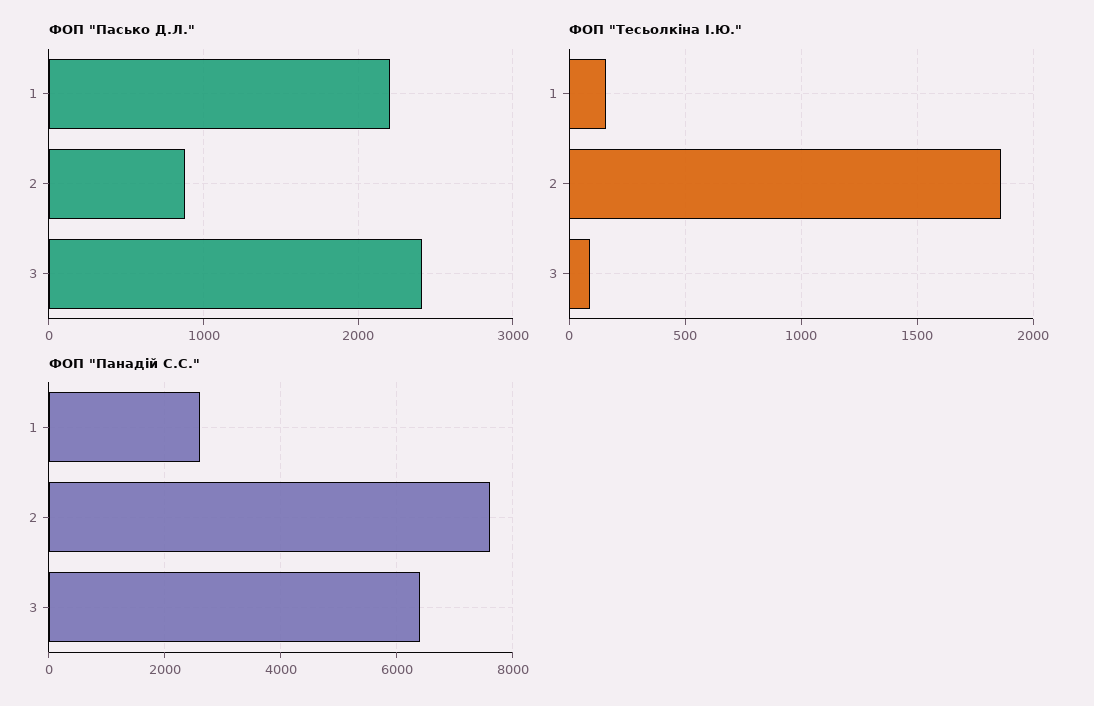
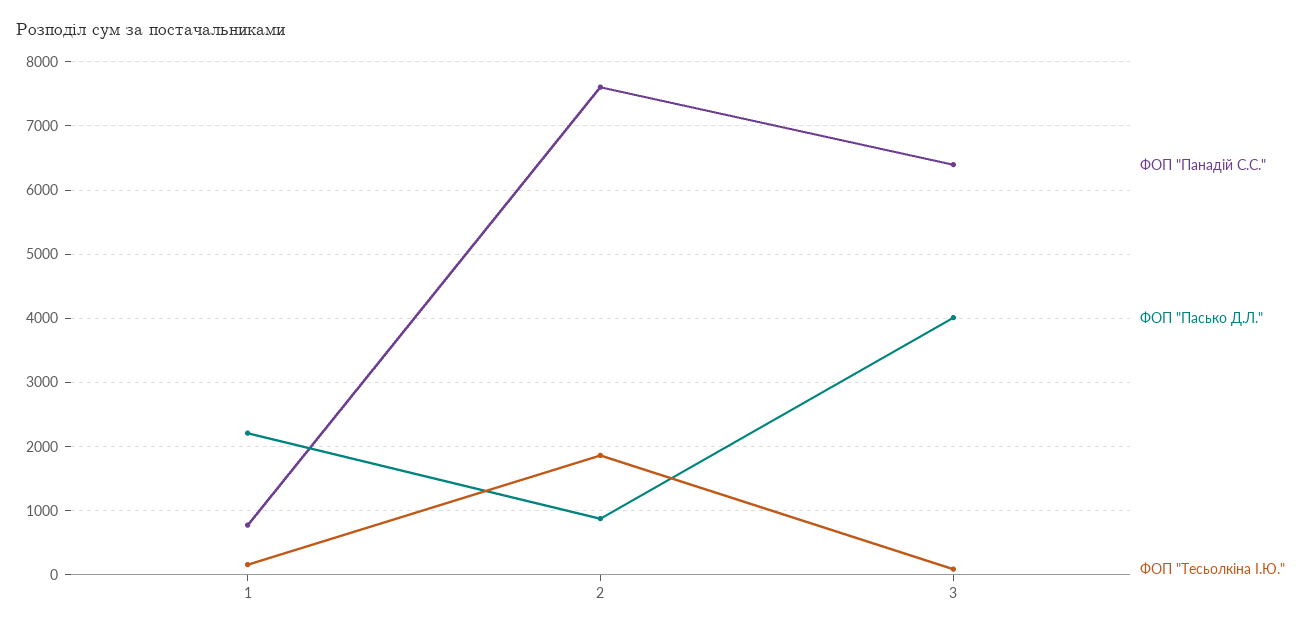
  {
    "ФОП \"Пасько Д.Л.\"": {
      "1": 2200,
      "2": 900,
-     "3": 2400
+     "3": 4000
    },
    "ФОП \"Тесьолкіна І.Ю.\"": {
      "1": 150,
      "2": 1850,
      "3": 100
    },
    "ФОП \"Панадій С.С.\"": {
-     "1": 2600,
+     "1": 800,
      "2": 7600,
      "3": 6400
    }
  }

